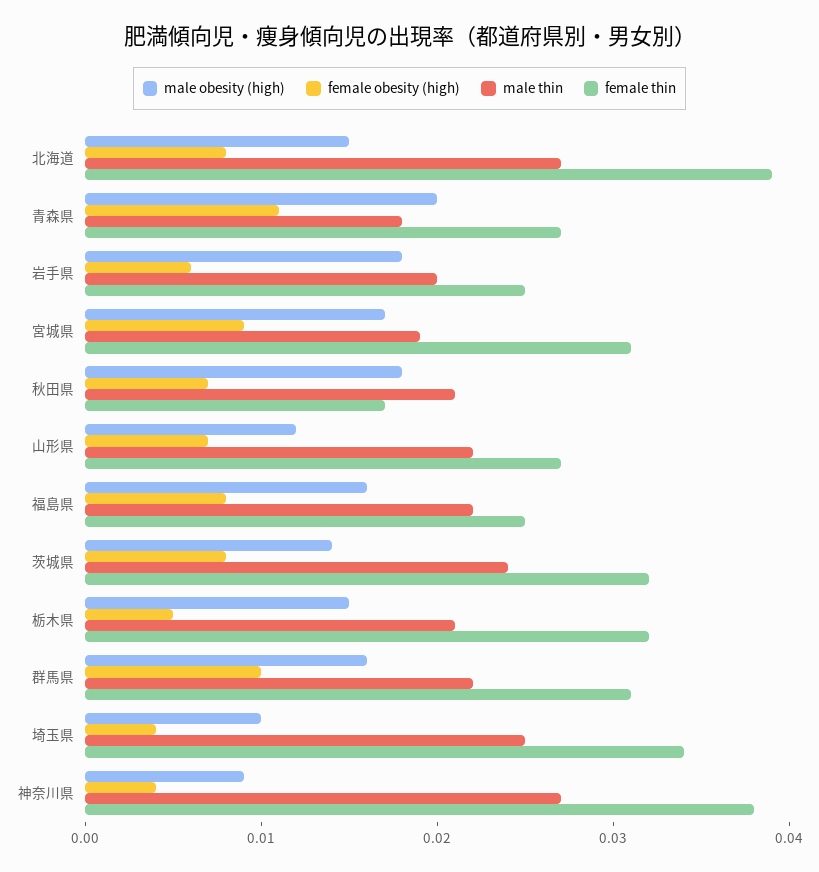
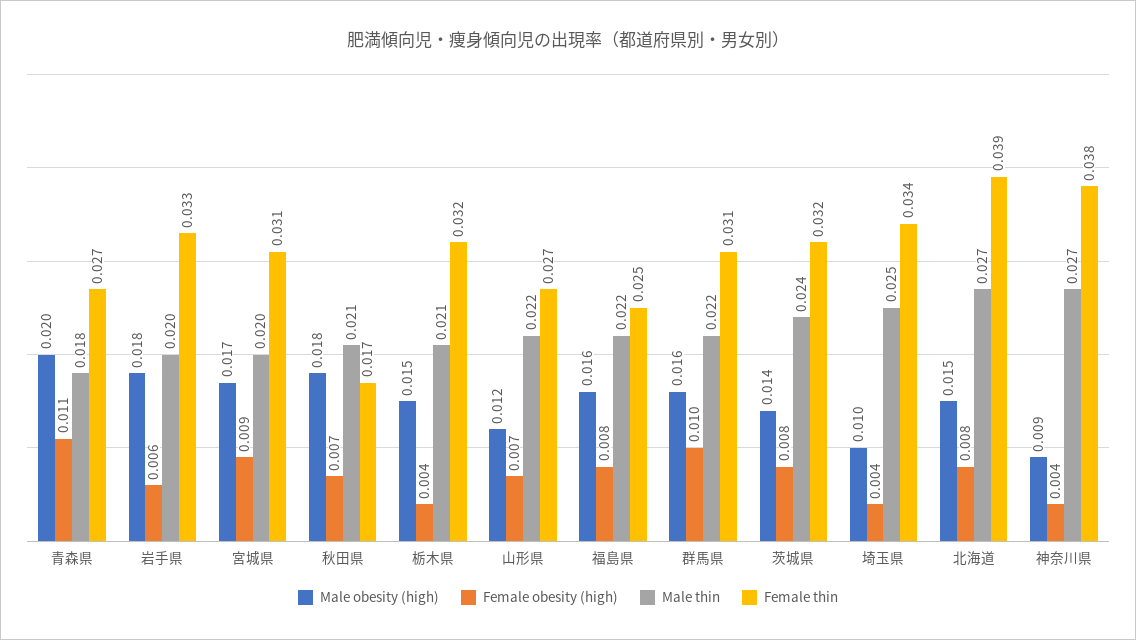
  {
    "male obesity (high)": {
      "北海道": 0.015,
      "青森県": 0.02,
      "岩手県": 0.018,
      "宮城県": 0.017,
      "秋田県": 0.018,
      "山形県": 0.012,
      "福島県": 0.016,
      "茨城県": 0.014,
      "栃木県": 0.015,
      "群馬県": 0.016,
      "埼玉県": 0.01,
      "神奈川県": 0.009
    },
    "female obesity (high)": {
      "北海道": 0.008,
      "青森県": 0.011,
      "岩手県": 0.006,
      "宮城県": 0.009,
      "秋田県": 0.007,
      "山形県": 0.007,
      "福島県": 0.008,
      "茨城県": 0.008,
-     "栃木県": 0.005,
+     "栃木県": 0.004,
      "群馬県": 0.01,
      "埼玉県": 0.004,
      "神奈川県": 0.004
    },
    "male thin": {
      "北海道": 0.027,
      "青森県": 0.018,
      "岩手県": 0.02,
-     "宮城県": 0.019,
+     "宮城県": 0.02,
      "秋田県": 0.021,
      "山形県": 0.022,
      "福島県": 0.022,
      "茨城県": 0.024,
      "栃木県": 0.021,
      "群馬県": 0.022,
      "埼玉県": 0.025,
      "神奈川県": 0.027
    },
    "female thin": {
      "北海道": 0.039,
      "青森県": 0.027,
-     "岩手県": 0.025,
+     "岩手県": 0.033,
      "宮城県": 0.031,
      "秋田県": 0.017,
      "山形県": 0.027,
      "福島県": 0.025,
      "茨城県": 0.032,
      "栃木県": 0.032,
      "群馬県": 0.031,
      "埼玉県": 0.034,
      "神奈川県": 0.038
    }
  }

